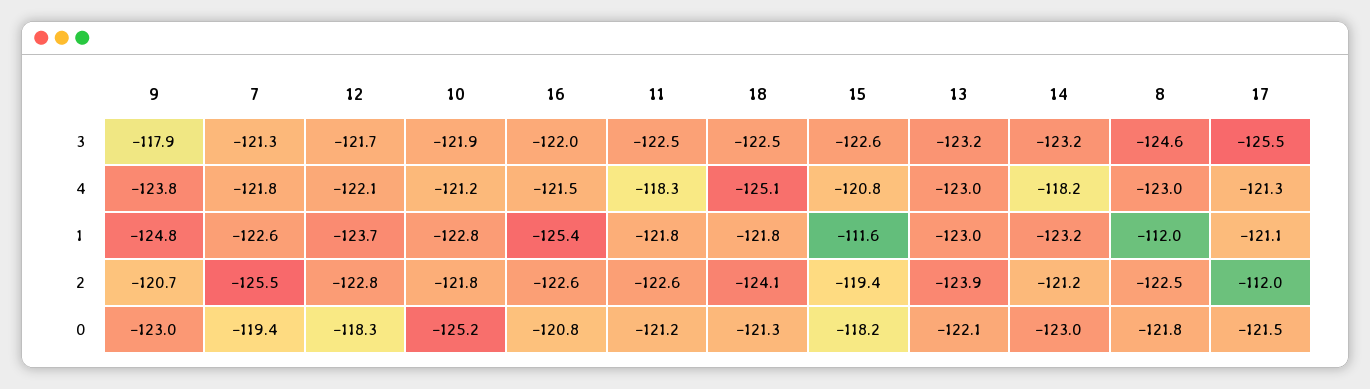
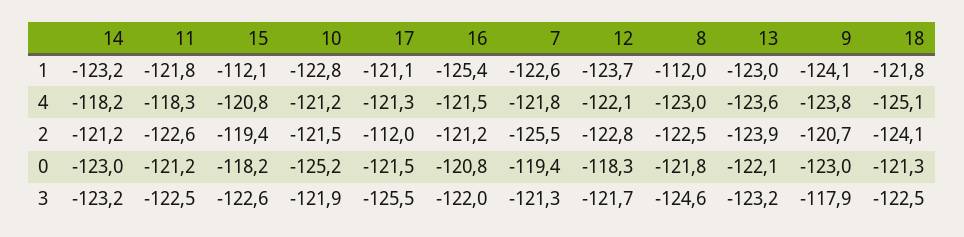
  {
    "9": {
      "3": -117.9,
      "4": -123.8,
-     "1": -124.8,
+     "1": -124.1,
      "2": -120.7,
      "0": -123
    },
    "7": {
      "3": -121.3,
      "4": -121.8,
      "1": -122.6,
      "2": -125.5,
      "0": -119.4
    },
    "12": {
      "3": -121.7,
      "4": -122.1,
      "1": -123.7,
      "2": -122.8,
      "0": -118.3
    },
    "10": {
      "3": -121.9,
      "4": -121.2,
      "1": -122.8,
-     "2": -121.8,
+     "2": -121.5,
      "0": -125.2
    },
    "16": {
      "3": -122,
      "4": -121.5,
      "1": -125.4,
-     "2": -122.6,
+     "2": -121.2,
      "0": -120.8
    },
    "11": {
      "3": -122.5,
      "4": -118.3,
      "1": -121.8,
      "2": -122.6,
      "0": -121.2
    },
    "18": {
      "3": -122.5,
      "4": -125.1,
      "1": -121.8,
      "2": -124.1,
      "0": -121.3
    },
    "15": {
      "3": -122.6,
      "4": -120.8,
-     "1": -111.6,
+     "1": -112.1,
      "2": -119.4,
      "0": -118.2
    },
    "13": {
      "3": -123.2,
-     "4": -123,
+     "4": -123.6,
      "1": -123,
      "2": -123.9,
      "0": -122.1
    },
    "14": {
      "3": -123.2,
      "4": -118.2,
      "1": -123.2,
      "2": -121.2,
      "0": -123
    },
    "8": {
      "3": -124.6,
      "4": -123,
      "1": -112,
      "2": -122.5,
      "0": -121.8
    },
    "17": {
      "3": -125.5,
      "4": -121.3,
      "1": -121.1,
      "2": -112,
      "0": -121.5
    }
  }

